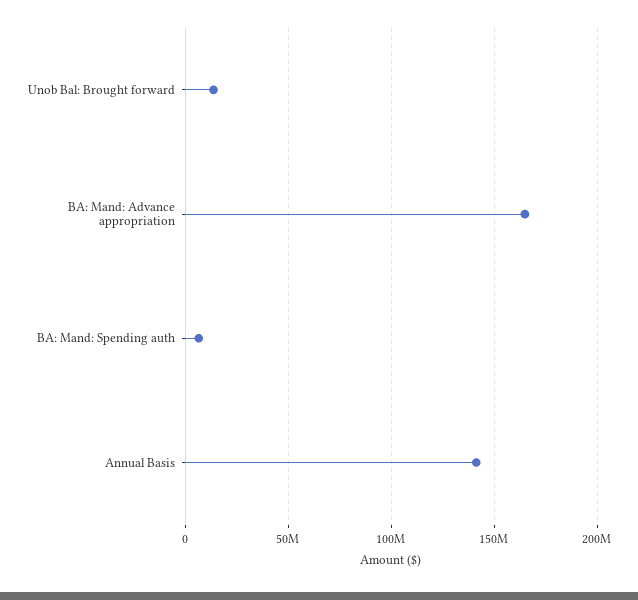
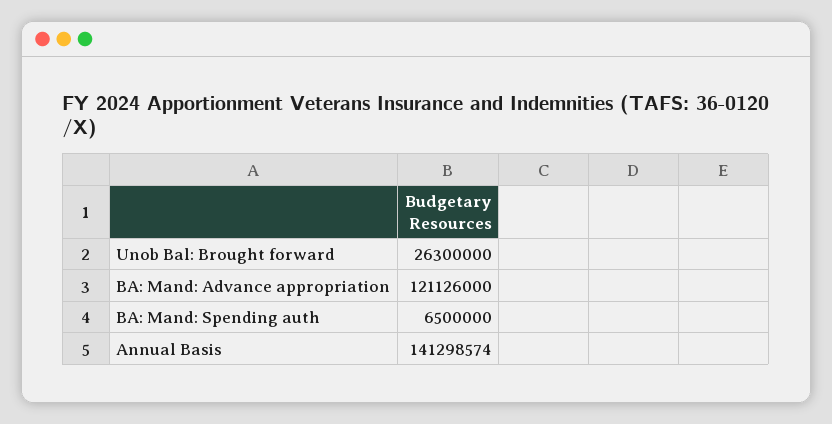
  {
-   "Unob Bal: Brought forward": 15000000,
+   "Unob Bal: Brought forward": 26300000,
-   "BA: Mand: Advance appropriation": 165000000,
+   "BA: Mand: Advance appropriation": 121126000,
    "BA: Mand: Spending auth": 6500000,
    "Annual Basis": 141298574
  }

